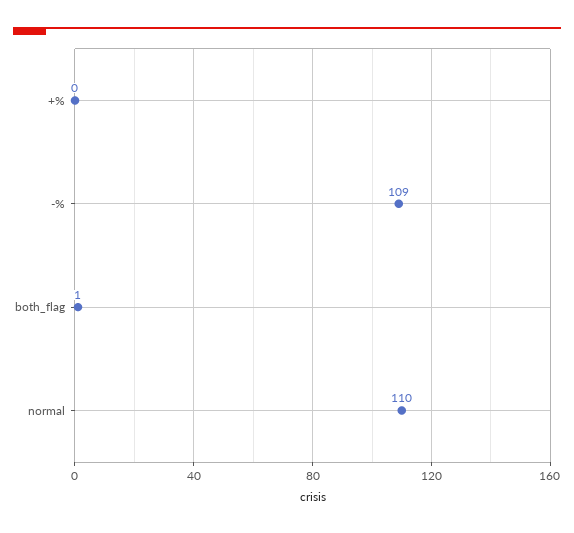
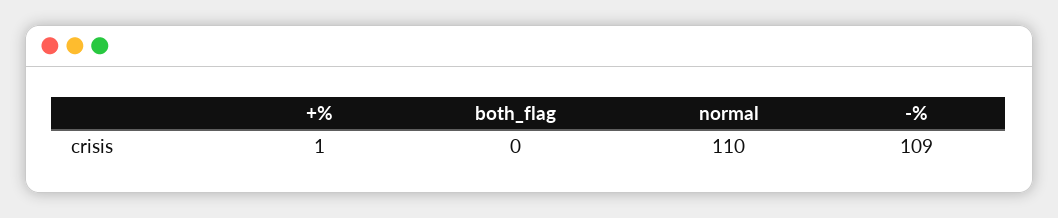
  {
-   "+%": 0,
+   "+%": 1,
    "-%": 109,
-   "both_flag": 1,
+   "both_flag": 0,
    "normal": 110
  }

